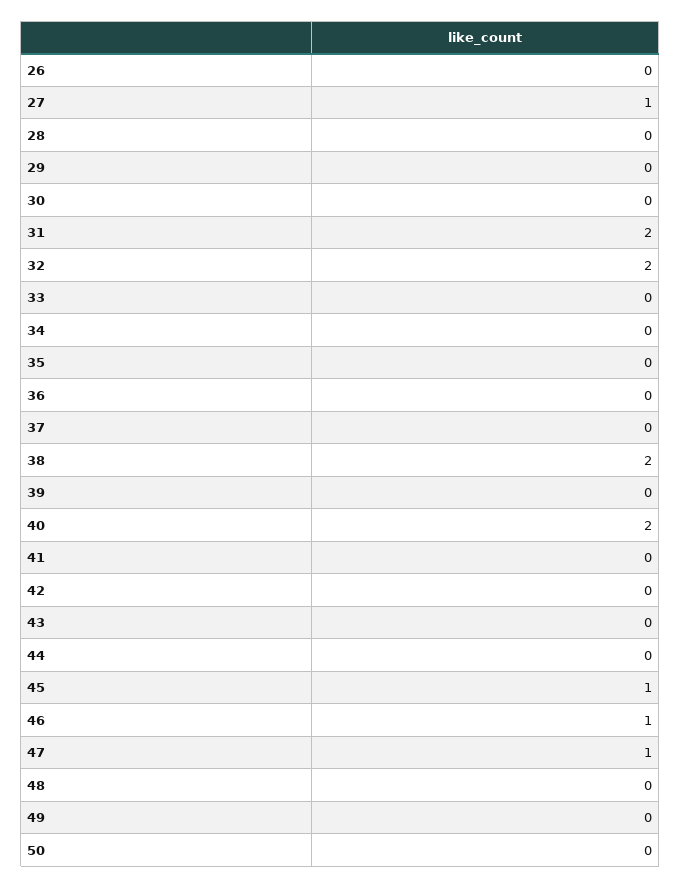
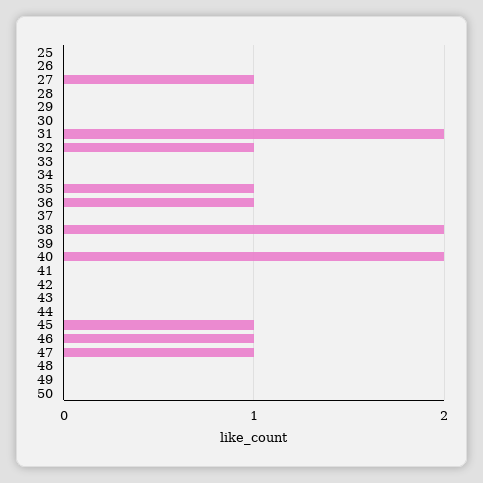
  {
    "26": 0,
    "27": 1,
    "28": 0,
    "29": 0,
    "30": 0,
    "31": 2,
-   "32": 2,
+   "32": 1,
    "33": 0,
    "34": 0,
-   "35": 0,
+   "35": 1,
-   "36": 0,
+   "36": 1,
    "37": 0,
    "38": 2,
    "39": 0,
    "40": 2,
    "41": 0,
    "42": 0,
    "43": 0,
    "44": 0,
    "45": 1,
    "46": 1,
    "47": 1,
    "48": 0,
    "49": 0,
-   "50": 0
+   "50": 0,
+   "25": 0
  }

